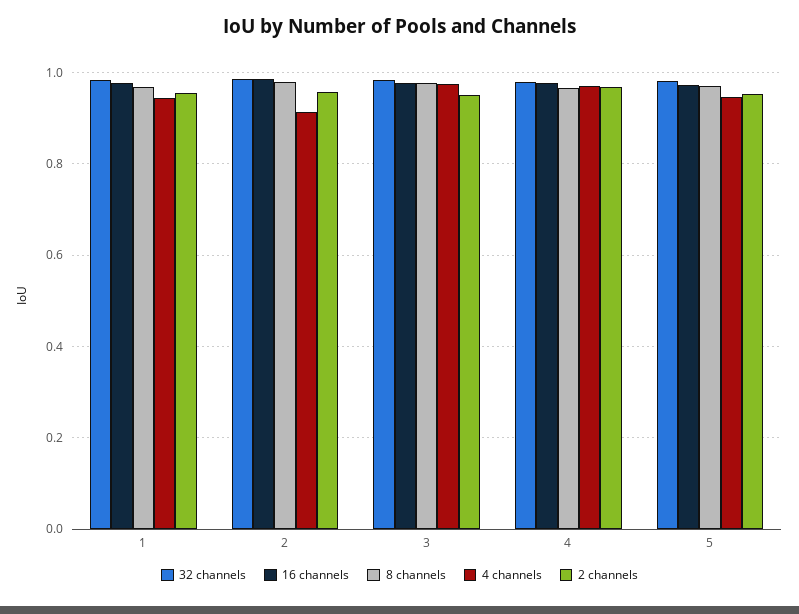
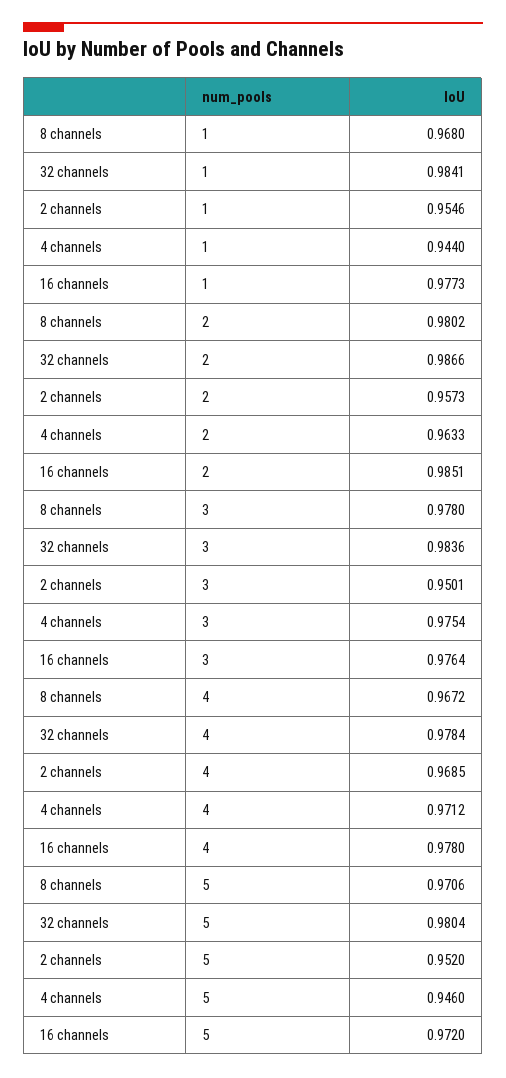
  {
    "32 channels": {
      "1": 0.9841,
      "2": 0.9866,
      "3": 0.9836,
      "4": 0.9784,
      "5": 0.9804
    },
    "16 channels": {
      "1": 0.9773,
      "2": 0.9851,
      "3": 0.9764,
      "4": 0.978,
      "5": 0.972
    },
    "8 channels": {
      "1": 0.968,
      "2": 0.9802,
      "3": 0.978,
      "4": 0.9672,
      "5": 0.9706
    },
    "4 channels": {
      "1": 0.944,
-     "2": 0.92,
+     "2": 0.9633,
      "3": 0.9754,
      "4": 0.9712,
      "5": 0.946
    },
    "2 channels": {
      "1": 0.9546,
      "2": 0.9573,
      "3": 0.9501,
      "4": 0.9685,
      "5": 0.952
    }
  }

